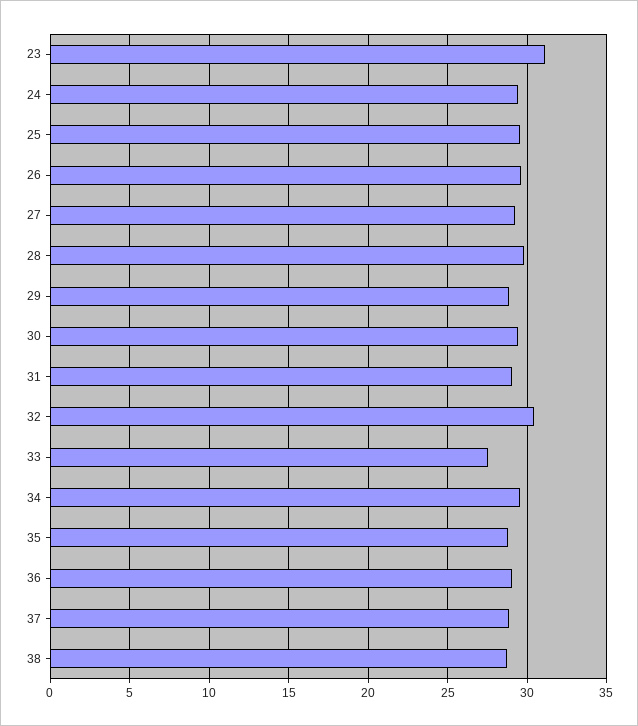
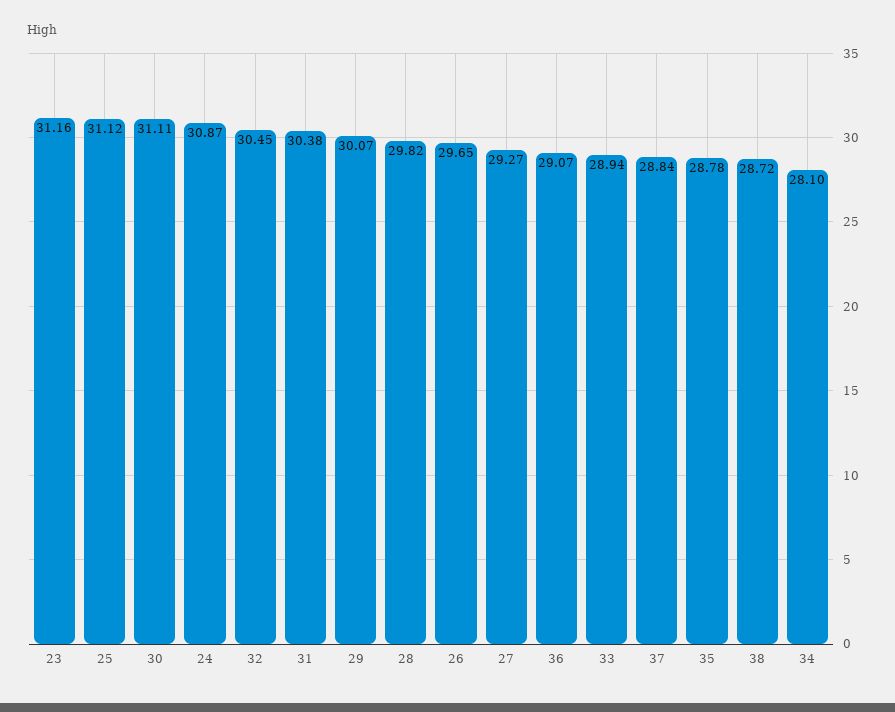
  {
    "23": 31.16,
-   "24": 29.5,
+   "24": 30.87,
-   "25": 29.5,
+   "25": 31.12,
    "26": 29.65,
    "27": 29.27,
    "28": 29.82,
-   "29": 29,
+   "29": 30.07,
-   "30": 29.5,
+   "30": 31.11,
-   "31": 29,
+   "31": 30.38,
    "32": 30.45,
-   "33": 27.5,
+   "33": 28.94,
-   "34": 29.5,
+   "34": 28.1,
    "35": 28.78,
    "36": 29.07,
    "37": 28.84,
    "38": 28.72
  }

